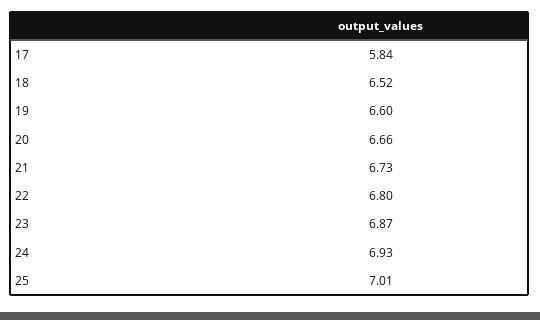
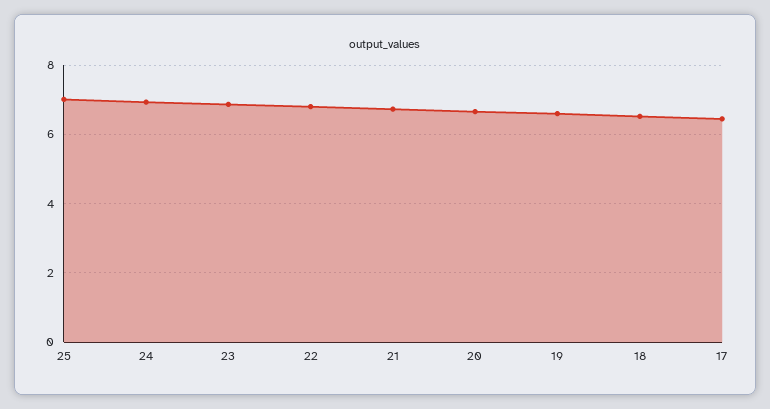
  {
-   "17": 5.84,
+   "17": 6.4,
    "18": 6.52,
    "19": 6.6,
    "20": 6.66,
    "21": 6.73,
    "22": 6.8,
    "23": 6.87,
    "24": 6.93,
    "25": 7.01
  }

